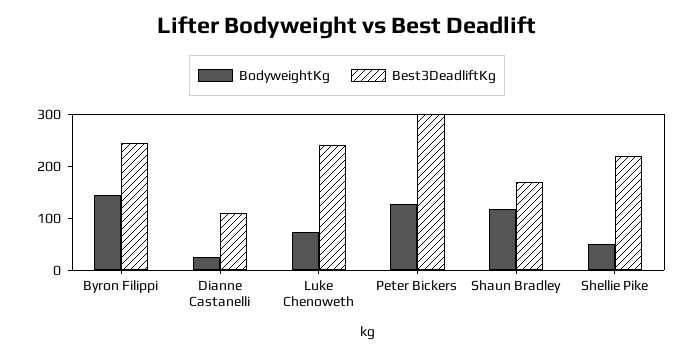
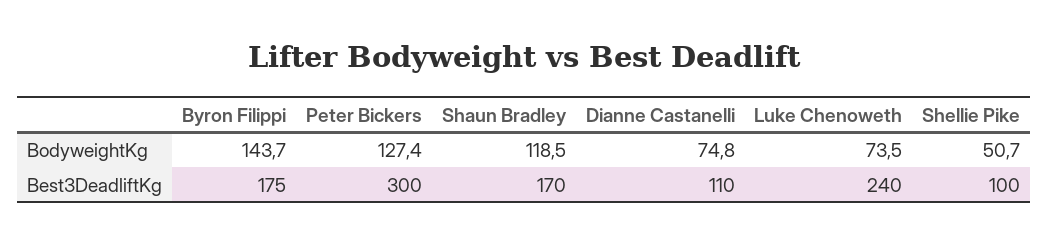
  {
    "BodyweightKg": {
      "Byron Filippi": 143.7,
-     "Dianne Castanelli": 20,
+     "Dianne Castanelli": 74.8,
      "Luke Chenoweth": 73.5,
      "Peter Bickers": 127.4,
      "Shaun Bradley": 118.5,
      "Shellie Pike": 50.7
    },
    "Best3DeadliftKg": {
-     "Byron Filippi": 240,
+     "Byron Filippi": 175,
      "Dianne Castanelli": 110,
      "Luke Chenoweth": 240,
      "Peter Bickers": 300,
      "Shaun Bradley": 170,
-     "Shellie Pike": 220
+     "Shellie Pike": 100
    }
  }

